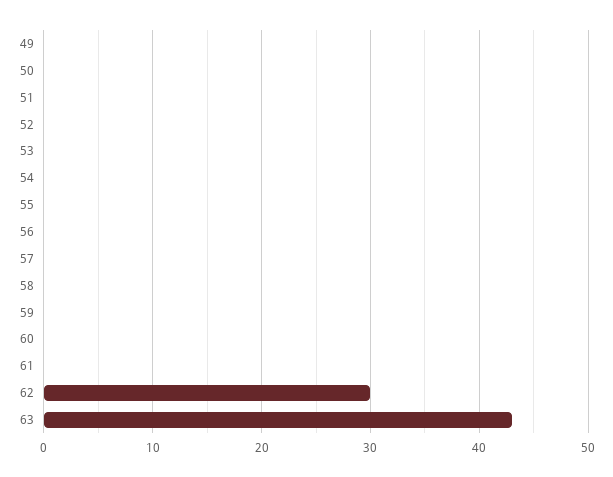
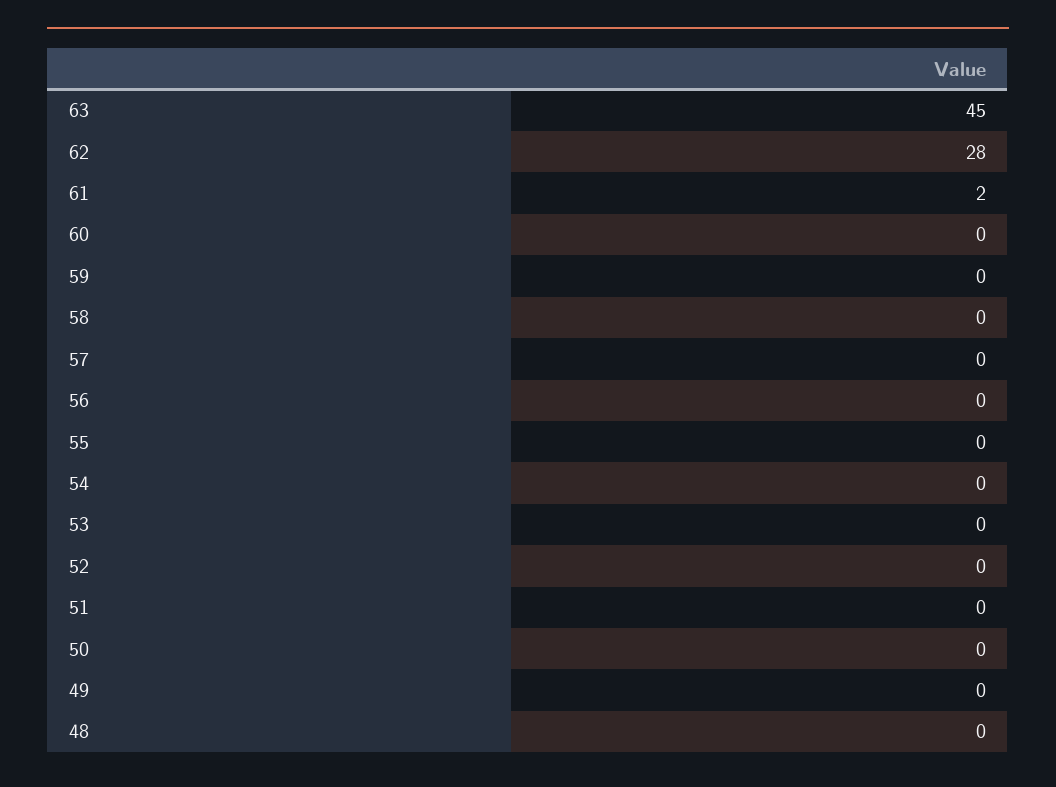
  {
    "49": 0,
    "50": 0,
    "51": 0,
    "52": 0,
    "53": 0,
    "54": 0,
    "55": 0,
    "56": 0,
    "57": 0,
    "58": 0,
    "59": 0,
    "60": 0,
-   "61": 0,
+   "61": 2,
-   "62": 30,
+   "62": 28,
-   "63": 43
+   "63": 45,
+   "48": 0
  }

